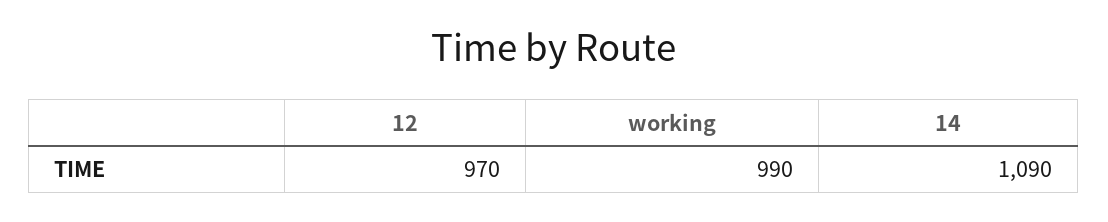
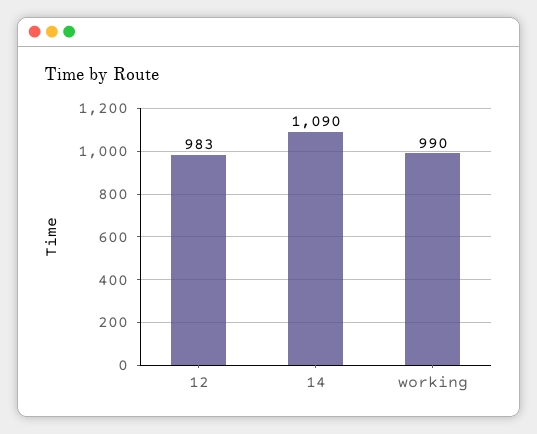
  {
-   "12": 970,
+   "12": 983,
    "working": 990,
    "14": 1090
  }

